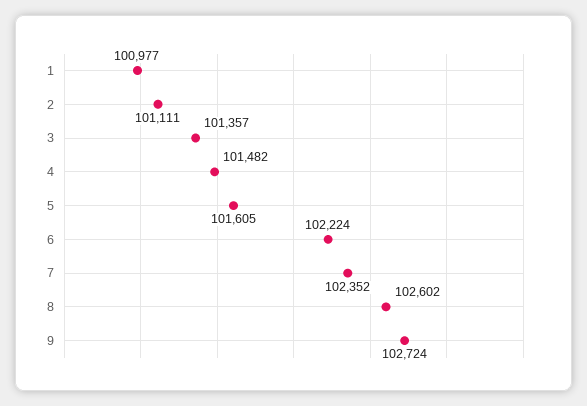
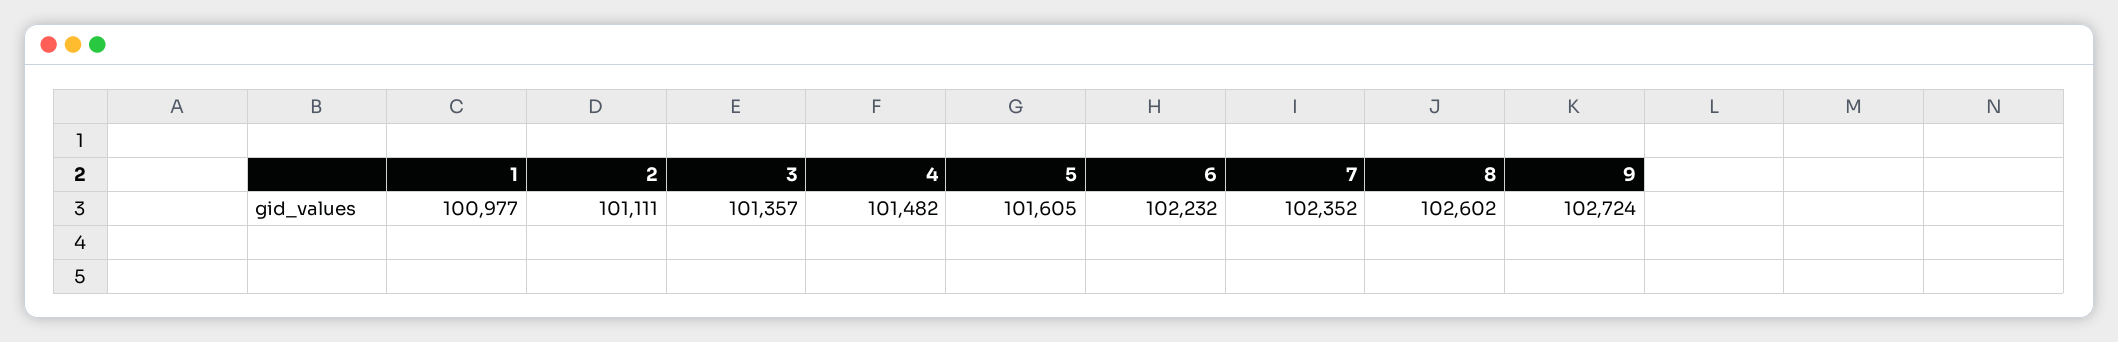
  {
    "1": 100977,
    "2": 101111,
    "3": 101357,
    "4": 101482,
    "5": 101605,
-   "6": 102224,
+   "6": 102232,
    "7": 102352,
    "8": 102602,
    "9": 102724
  }

